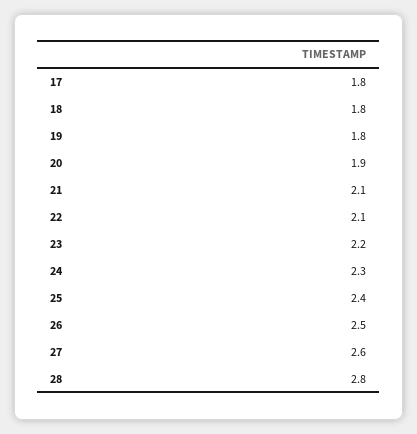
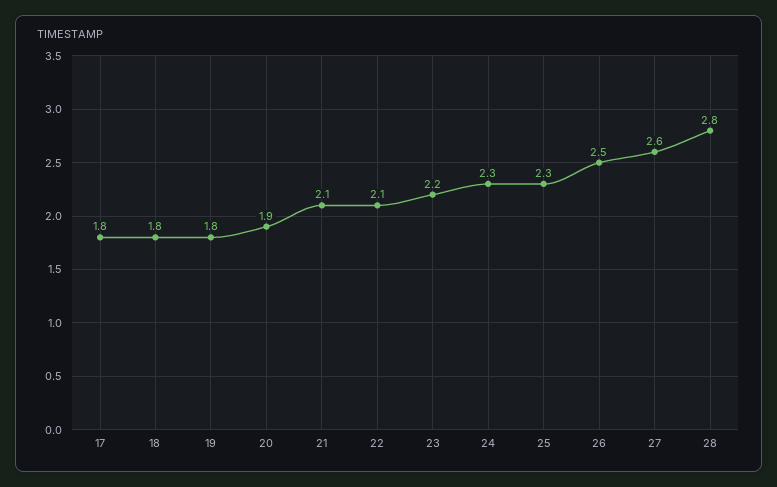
  {
    "17": 1.8,
    "18": 1.8,
    "19": 1.8,
    "20": 1.9,
    "21": 2.1,
    "22": 2.1,
    "23": 2.2,
    "24": 2.3,
-   "25": 2.4,
+   "25": 2.3,
    "26": 2.5,
    "27": 2.6,
    "28": 2.8
  }

